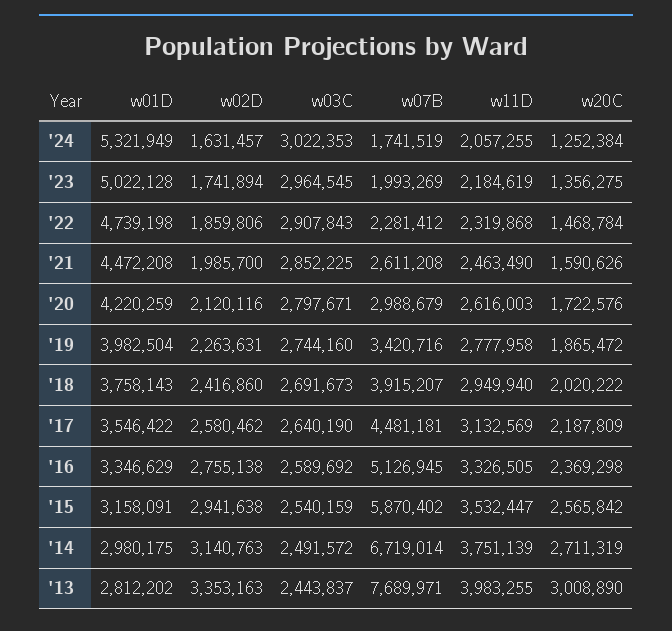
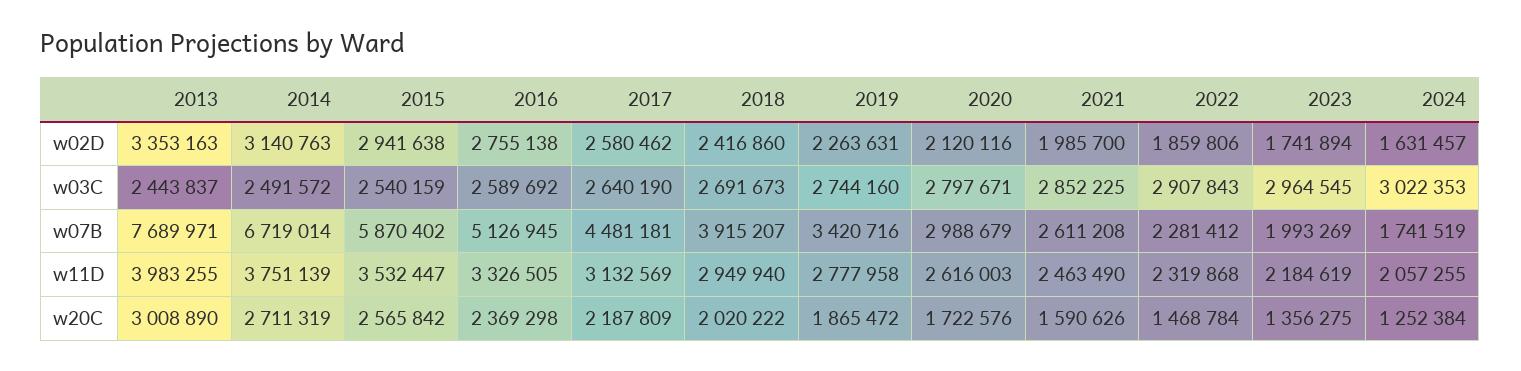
  {
-   "w01D": {
-     "'24": 5321949,
-     "'23": 5022128,
-     "'22": 4739198,
-     "'21": 4472208,
-     "'20": 4220259,
-     "'19": 3982504,
-     "'18": 3758143,
-     "'17": 3546422,
-     "'16": 3346629,
-     "'15": 3158091,
-     "'14": 2980175,
-     "'13": 2812202
-   },
    "w02D": {
      "'24": 1631457,
      "'23": 1741894,
      "'22": 1859806,
      "'21": 1985700,
      "'20": 2120116,
      "'19": 2263631,
      "'18": 2416860,
      "'17": 2580462,
      "'16": 2755138,
      "'15": 2941638,
      "'14": 3140763,
      "'13": 3353163
    },
    "w03C": {
      "'24": 3022353,
      "'23": 2964545,
      "'22": 2907843,
      "'21": 2852225,
      "'20": 2797671,
      "'19": 2744160,
      "'18": 2691673,
      "'17": 2640190,
      "'16": 2589692,
      "'15": 2540159,
      "'14": 2491572,
      "'13": 2443837
    },
    "w07B": {
      "'24": 1741519,
      "'23": 1993269,
      "'22": 2281412,
      "'21": 2611208,
      "'20": 2988679,
      "'19": 3420716,
      "'18": 3915207,
      "'17": 4481181,
      "'16": 5126945,
      "'15": 5870402,
      "'14": 6719014,
      "'13": 7689971
    },
    "w11D": {
      "'24": 2057255,
      "'23": 2184619,
      "'22": 2319868,
      "'21": 2463490,
      "'20": 2616003,
      "'19": 2777958,
      "'18": 2949940,
      "'17": 3132569,
      "'16": 3326505,
      "'15": 3532447,
      "'14": 3751139,
      "'13": 3983255
    },
    "w20C": {
      "'24": 1252384,
      "'23": 1356275,
      "'22": 1468784,
      "'21": 1590626,
      "'20": 1722576,
      "'19": 1865472,
      "'18": 2020222,
      "'17": 2187809,
      "'16": 2369298,
      "'15": 2565842,
      "'14": 2711319,
      "'13": 3008890
    }
  }

